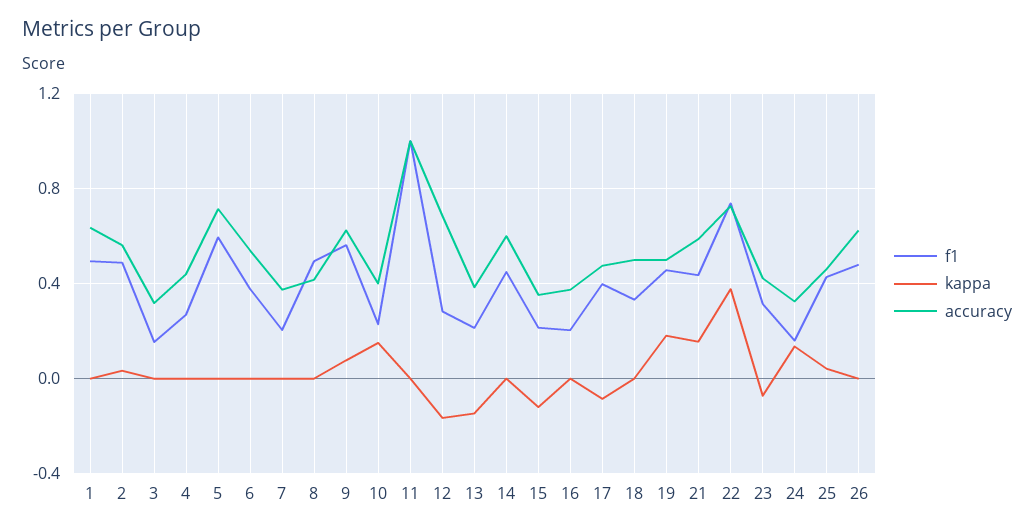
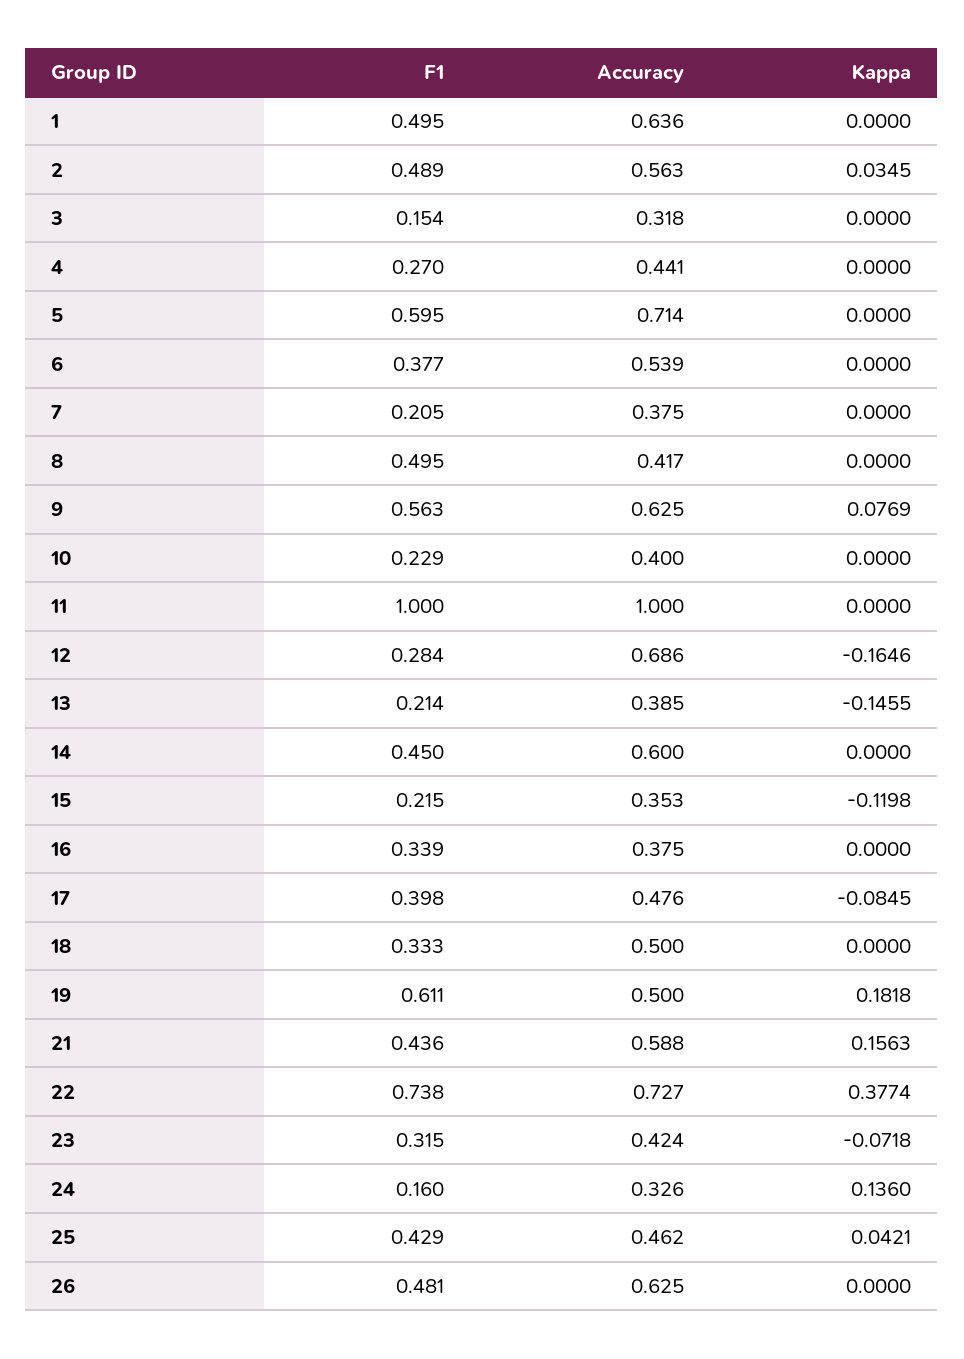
  {
    "f1": {
      "1": 0.495,
      "2": 0.489,
      "3": 0.154,
      "4": 0.27,
      "5": 0.595,
      "6": 0.377,
      "7": 0.205,
      "8": 0.495,
      "9": 0.563,
      "10": 0.229,
      "11": 1,
      "12": 0.284,
      "13": 0.214,
      "14": 0.45,
      "15": 0.215,
-     "16": 0.2,
+     "16": 0.339,
      "17": 0.398,
      "18": 0.333,
-     "19": 0.45,
+     "19": 0.611,
      "21": 0.436,
      "22": 0.738,
      "23": 0.315,
      "24": 0.16,
      "25": 0.429,
      "26": 0.481
    },
    "kappa": {
      "1": 0,
      "2": 0.0345,
      "3": 0,
      "4": 0,
      "5": 0,
      "6": 0,
      "7": 0,
      "8": 0,
      "9": 0.0769,
-     "10": 0.15,
+     "10": 0,
      "11": 0,
      "12": -0.1646,
      "13": -0.1455,
      "14": 0,
      "15": -0.1198,
      "16": 0,
      "17": -0.0845,
      "18": 0,
      "19": 0.1818,
      "21": 0.1563,
      "22": 0.3774,
      "23": -0.0718,
      "24": 0.136,
      "25": 0.0421,
      "26": 0
    },
    "accuracy": {
      "1": 0.636,
      "2": 0.563,
      "3": 0.318,
      "4": 0.441,
      "5": 0.714,
      "6": 0.539,
      "7": 0.375,
      "8": 0.417,
      "9": 0.625,
      "10": 0.4,
      "11": 1,
      "12": 0.686,
      "13": 0.385,
      "14": 0.6,
      "15": 0.353,
      "16": 0.375,
      "17": 0.476,
      "18": 0.5,
      "19": 0.5,
      "21": 0.588,
      "22": 0.727,
      "23": 0.424,
      "24": 0.326,
      "25": 0.462,
      "26": 0.625
    }
  }

